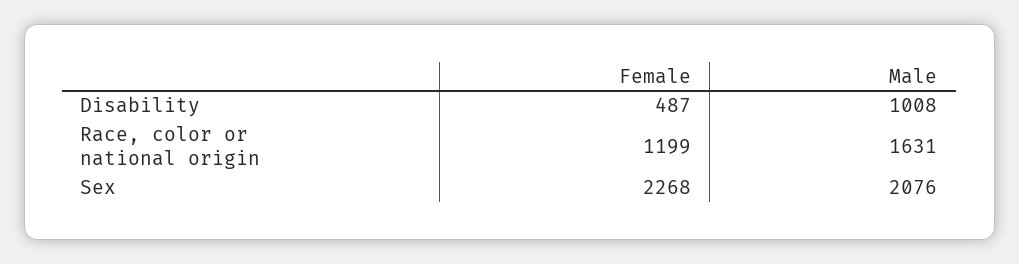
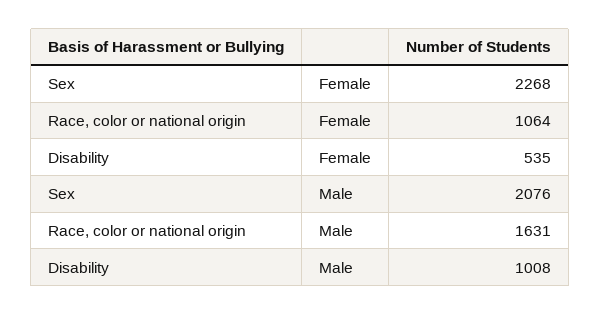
  {
    "Female": {
-     "Disability": 487,
+     "Disability": 535,
-     "Race, color or national origin": 1199,
+     "Race, color or national origin": 1064,
      "Sex": 2268
    },
    "Male": {
      "Disability": 1008,
      "Race, color or national origin": 1631,
      "Sex": 2076
    }
  }

